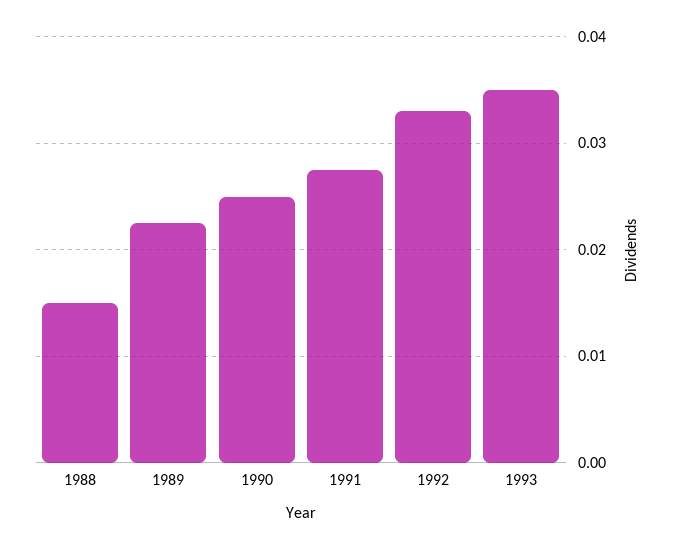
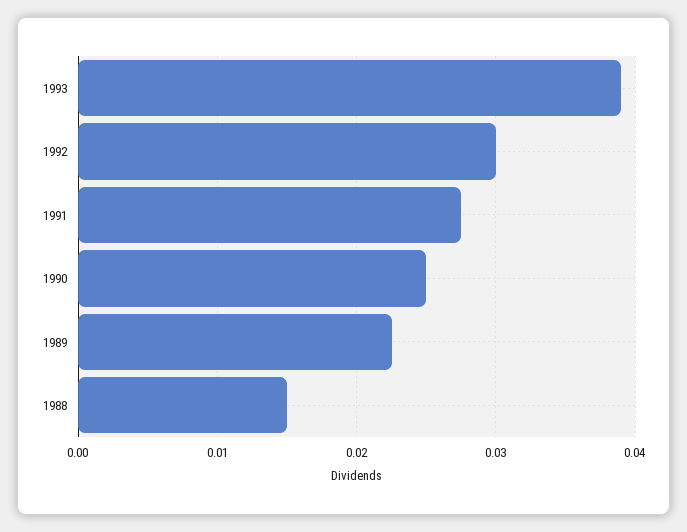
  {
    "1988": 0.015,
    "1989": 0.023,
    "1990": 0.025,
    "1991": 0.028,
-   "1992": 0.033,
+   "1992": 0.03,
-   "1993": 0.035
+   "1993": 0.039
  }

